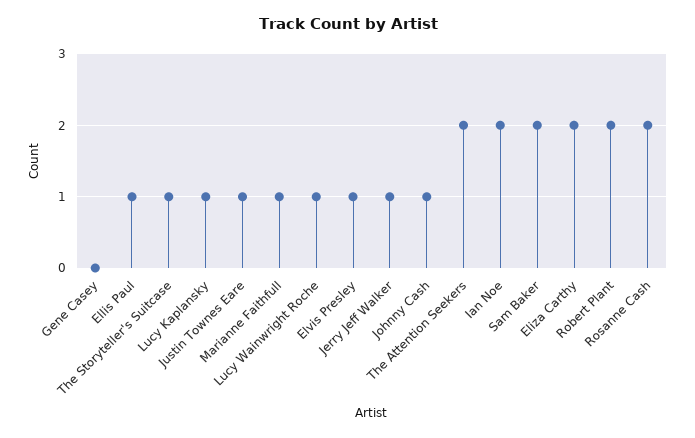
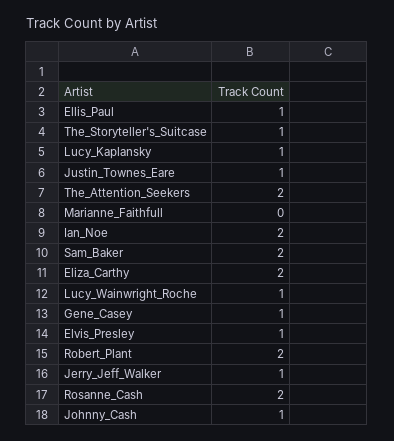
  {
-   "Gene Casey": 0,
+   "Gene Casey": 1,
    "Ellis Paul": 1,
    "The Storyteller's Suitcase": 1,
    "Lucy Kaplansky": 1,
    "Justin Townes Eare": 1,
-   "Marianne Faithfull": 1,
+   "Marianne Faithfull": 0,
    "Lucy Wainwright Roche": 1,
    "Elvis Presley": 1,
    "Jerry Jeff Walker": 1,
    "Johnny Cash": 1,
    "The Attention Seekers": 2,
    "Ian Noe": 2,
    "Sam Baker": 2,
    "Eliza Carthy": 2,
    "Robert Plant": 2,
    "Rosanne Cash": 2
  }

